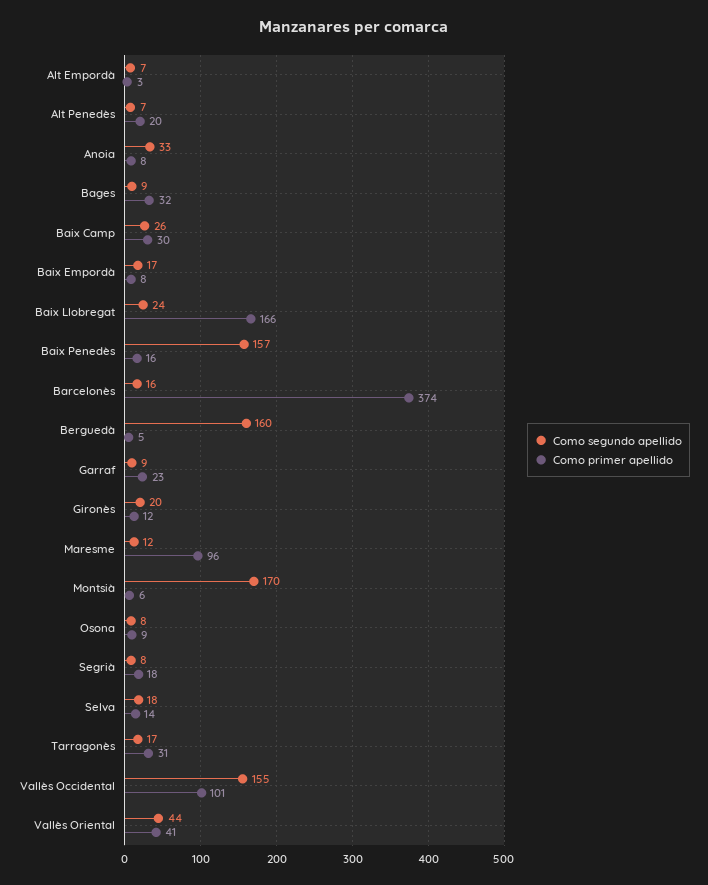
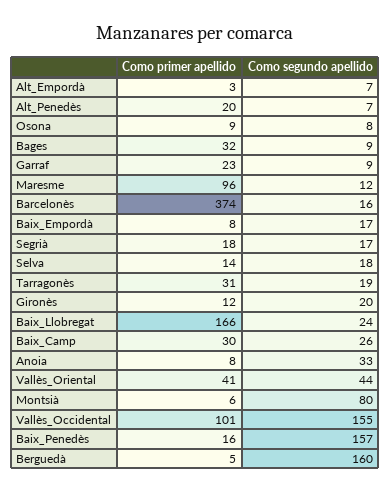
  {
    "Como segundo apellido": {
      "Alt Empordà": 7,
      "Alt Penedès": 7,
      "Anoia": 33,
      "Bages": 9,
      "Baix Camp": 26,
      "Baix Empordà": 17,
      "Baix Llobregat": 24,
      "Baix Penedès": 157,
      "Barcelonès": 16,
      "Berguedà": 160,
      "Garraf": 9,
      "Gironès": 20,
      "Maresme": 12,
-     "Montsià": 170,
+     "Montsià": 80,
      "Osona": 8,
-     "Segrià": 8,
+     "Segrià": 17,
      "Selva": 18,
-     "Tarragonès": 17,
+     "Tarragonès": 19,
      "Vallès Occidental": 155,
      "Vallès Oriental": 44
    },
    "Como primer apellido": {
      "Alt Empordà": 3,
      "Alt Penedès": 20,
      "Anoia": 8,
      "Bages": 32,
      "Baix Camp": 30,
      "Baix Empordà": 8,
      "Baix Llobregat": 166,
      "Baix Penedès": 16,
      "Barcelonès": 374,
      "Berguedà": 5,
      "Garraf": 23,
      "Gironès": 12,
      "Maresme": 96,
      "Montsià": 6,
      "Osona": 9,
      "Segrià": 18,
      "Selva": 14,
      "Tarragonès": 31,
      "Vallès Occidental": 101,
      "Vallès Oriental": 41
    }
  }

